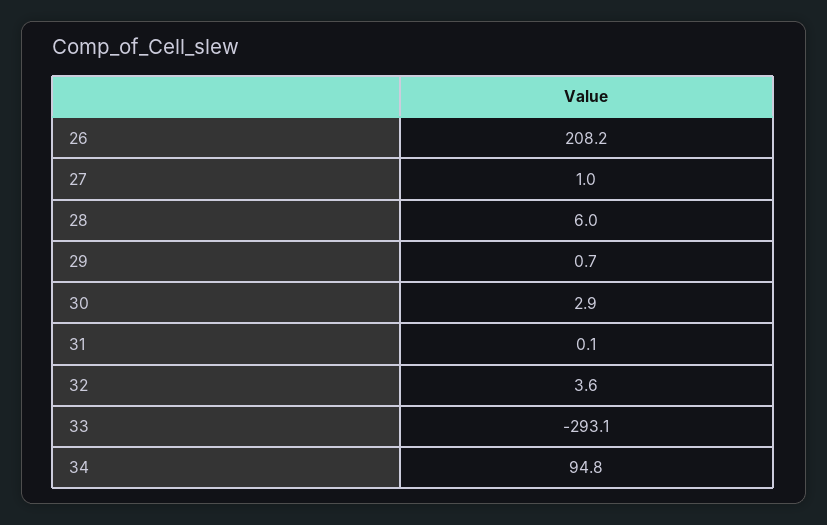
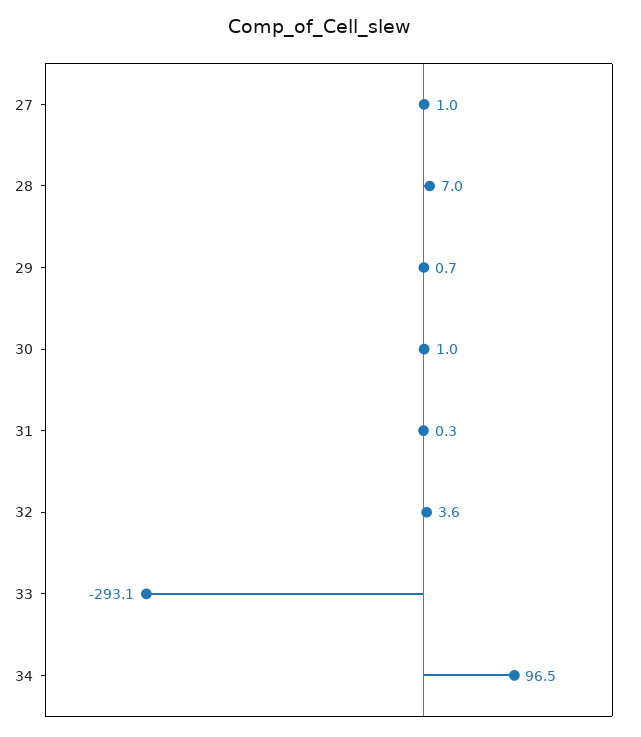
  {
-   "26": 208.2,
    "27": 1,
-   "28": 6,
+   "28": 7,
    "29": 0.7,
-   "30": 2.9,
+   "30": 1,
-   "31": 0.1,
+   "31": 0.3,
    "32": 3.6,
    "33": -293.1,
-   "34": 94.8
+   "34": 96.5
  }

